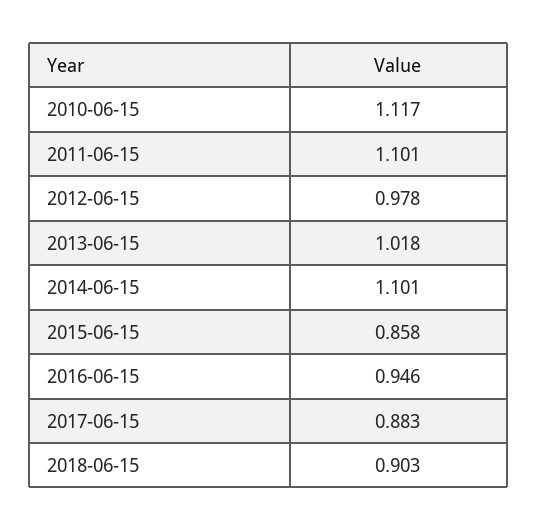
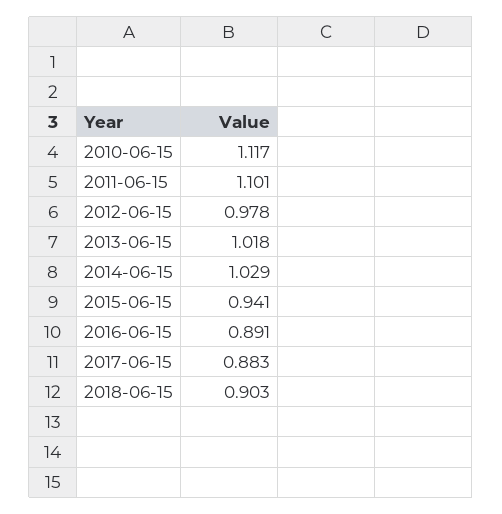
  {
    "2010-06-15": 1.117,
    "2011-06-15": 1.101,
    "2012-06-15": 0.978,
    "2013-06-15": 1.018,
-   "2014-06-15": 1.101,
+   "2014-06-15": 1.029,
-   "2015-06-15": 0.858,
+   "2015-06-15": 0.941,
-   "2016-06-15": 0.946,
+   "2016-06-15": 0.891,
    "2017-06-15": 0.883,
    "2018-06-15": 0.903
  }

